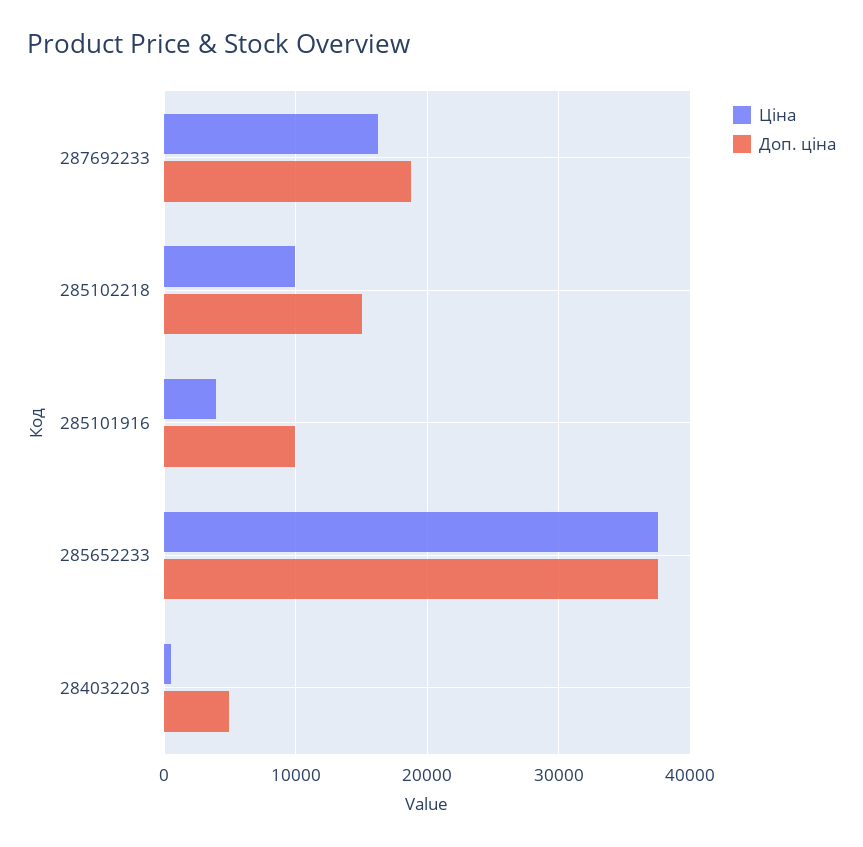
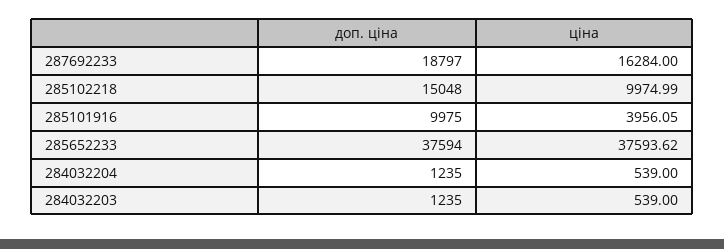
  {
    "Ціна": {
      "287692233": 16284,
      "285102218": 9974.99,
      "285101916": 3956.05,
      "285652233": 37593.62,
-     "284032203": 539
+     "284032203": 539,
+     "284032204": 539
    },
    "Доп. ціна": {
      "287692233": 18797,
      "285102218": 15048,
      "285101916": 9975,
      "285652233": 37594,
-     "284032203": 5000
+     "284032203": 1235,
+     "284032204": 1235
    }
  }

